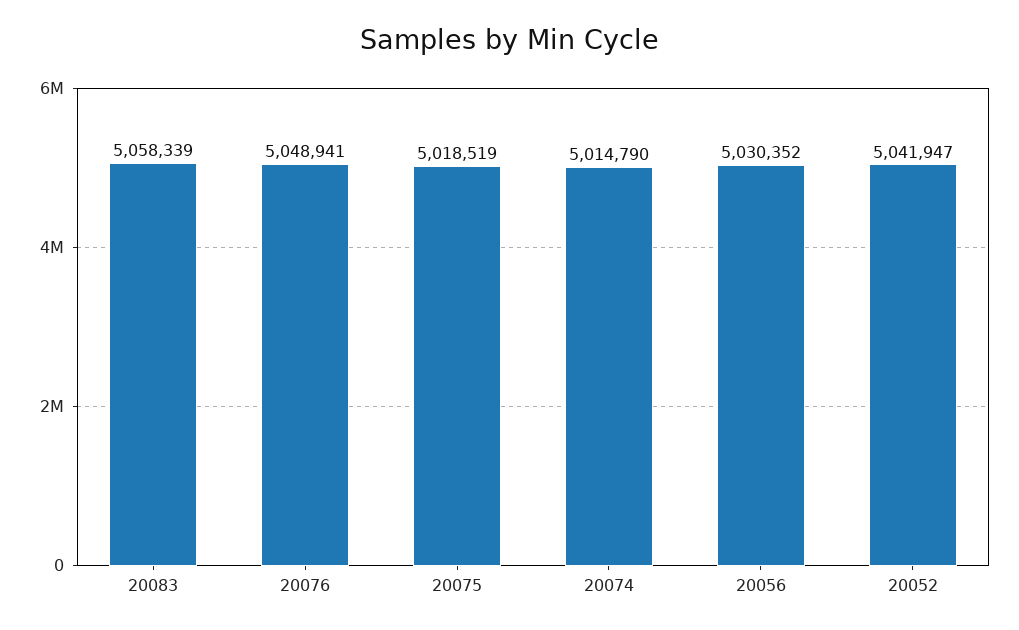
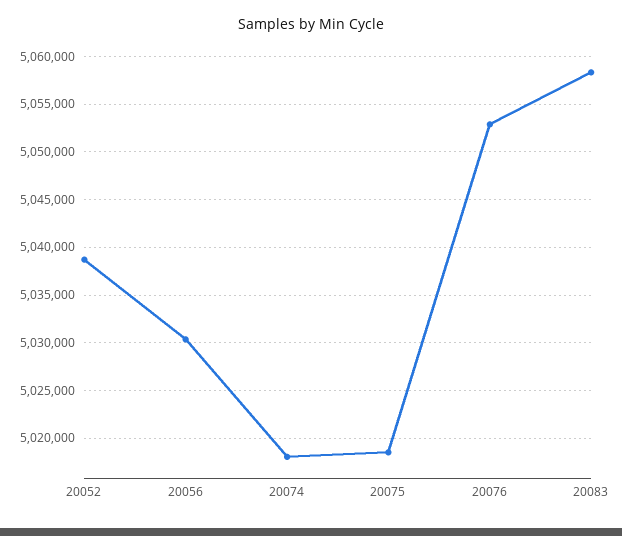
  {
    "20083": 5058339,
-   "20076": 5048941,
+   "20076": 5053000,
    "20075": 5018519,
-   "20074": 5014790,
+   "20074": 5018000,
    "20056": 5030352,
-   "20052": 5041947
+   "20052": 5039000
  }

